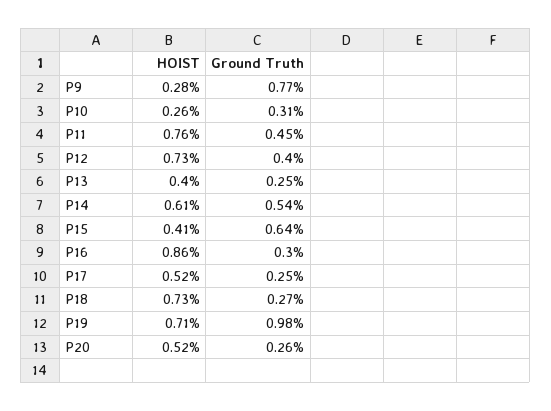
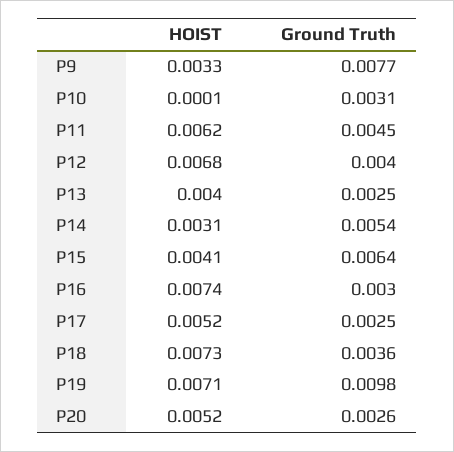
  {
    "HOIST": {
-     "P9": 0.0028,
+     "P9": 0.0033,
-     "P10": 0.0026,
+     "P10": 0.0001,
-     "P11": 0.0076,
+     "P11": 0.0062,
-     "P12": 0.0073,
+     "P12": 0.0068,
      "P13": 0.004,
-     "P14": 0.0061,
+     "P14": 0.0031,
      "P15": 0.0041,
-     "P16": 0.0086,
+     "P16": 0.0074,
      "P17": 0.0052,
      "P18": 0.0073,
      "P19": 0.0071,
      "P20": 0.0052
    },
    "Ground Truth": {
      "P9": 0.0077,
      "P10": 0.0031,
      "P11": 0.0045,
      "P12": 0.004,
      "P13": 0.0025,
      "P14": 0.0054,
      "P15": 0.0064,
      "P16": 0.003,
      "P17": 0.0025,
-     "P18": 0.0027,
+     "P18": 0.0036,
      "P19": 0.0098,
      "P20": 0.0026
    }
  }

